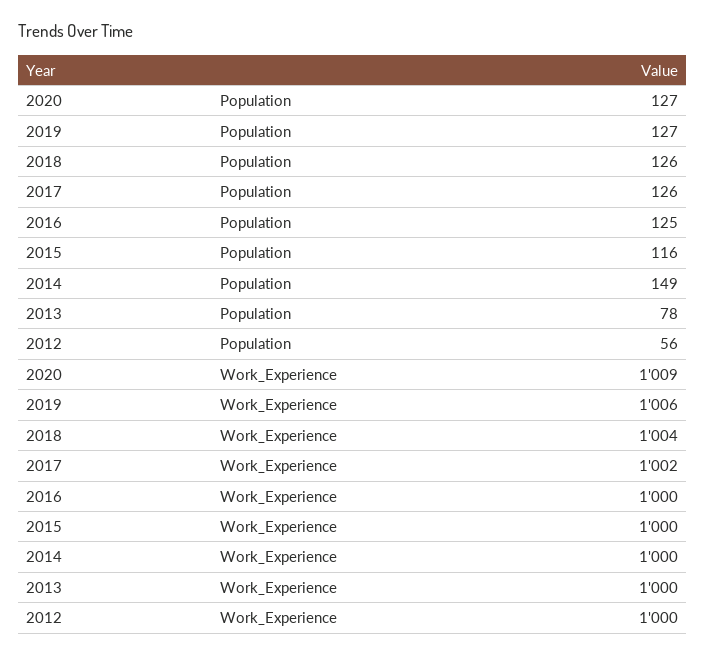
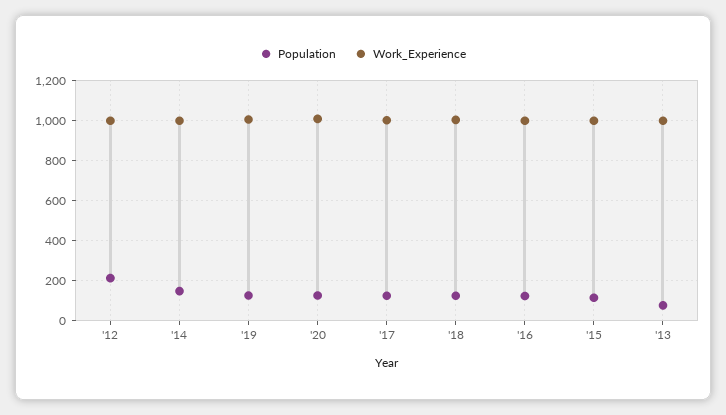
  {
    "Population": {
      "2020": 127,
      "2019": 127,
      "2018": 126,
      "2017": 126,
      "2016": 125,
      "2015": 116,
      "2014": 149,
      "2013": 78,
-     "2012": 56
+     "2012": 200
    },
    "Work_Experience": {
      "2020": 1009,
      "2019": 1006,
      "2018": 1004,
      "2017": 1002,
      "2016": 1000,
      "2015": 1000,
      "2014": 1000,
      "2013": 1000,
      "2012": 1000
    }
  }

